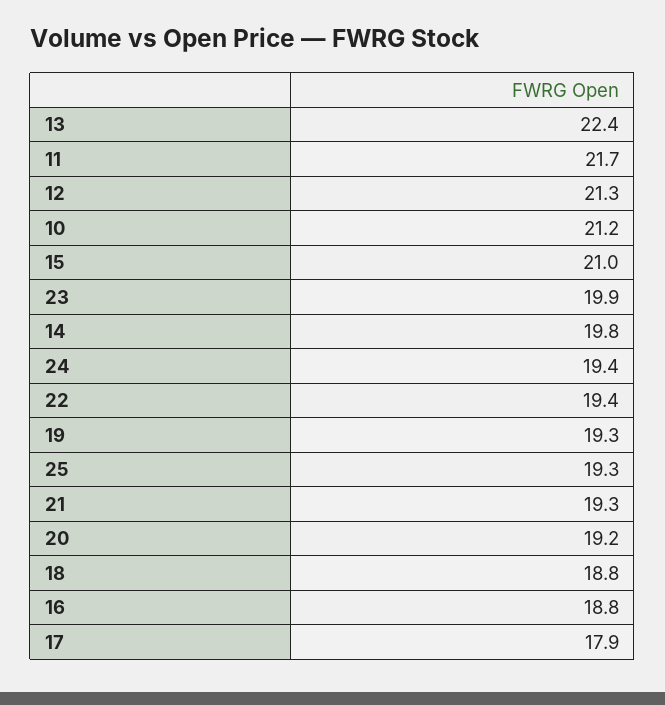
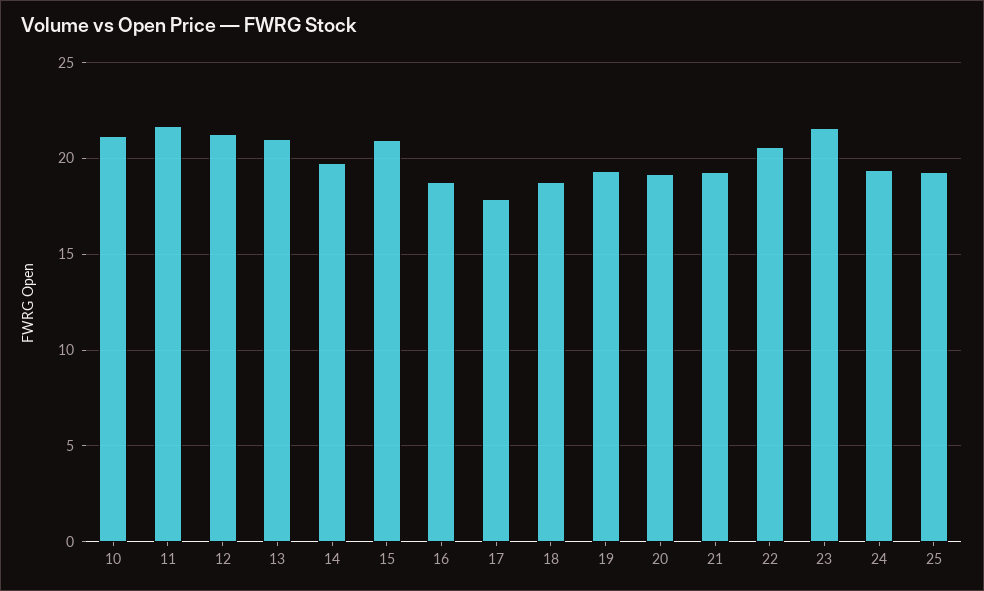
  {
-   "13": 22.4,
+   "13": 21,
    "11": 21.7,
    "12": 21.3,
    "10": 21.2,
    "15": 21,
-   "23": 19.9,
+   "23": 21.5,
    "14": 19.8,
    "24": 19.4,
-   "22": 19.4,
+   "22": 20.5,
    "19": 19.3,
    "25": 19.3,
    "21": 19.3,
    "20": 19.2,
    "18": 18.8,
    "16": 18.8,
    "17": 17.9
  }

